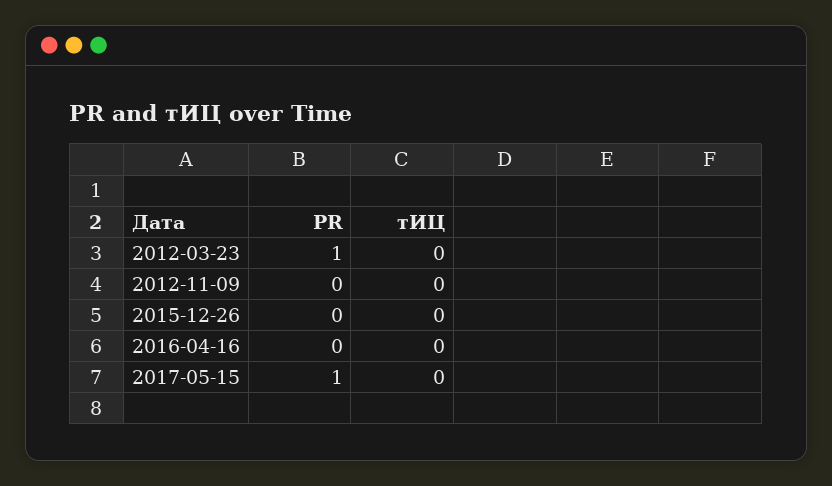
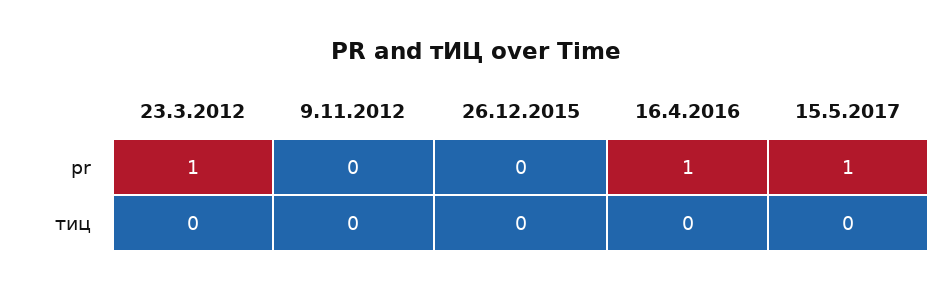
  {
    "PR": {
      "2012-03-23": 1,
      "2012-11-09": 0,
      "2015-12-26": 0,
-     "2016-04-16": 0,
+     "2016-04-16": 1,
      "2017-05-15": 1
    },
    "тИЦ": {
      "2012-03-23": 0,
      "2012-11-09": 0,
      "2015-12-26": 0,
      "2016-04-16": 0,
      "2017-05-15": 0
    }
  }

